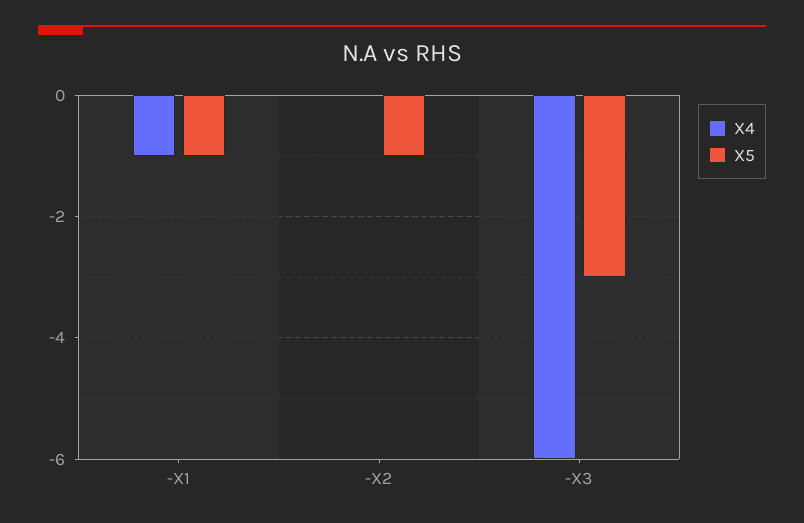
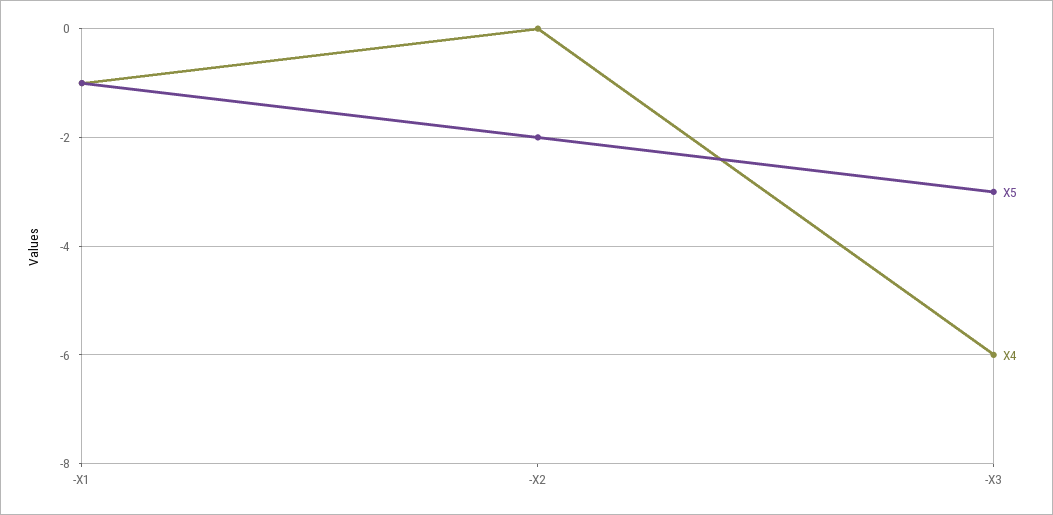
  {
    "X4": {
      "-X1": -1,
      "-X2": 0,
      "-X3": -6
    },
    "X5": {
      "-X1": -1,
-     "-X2": -1,
+     "-X2": -2,
      "-X3": -3
    }
  }

